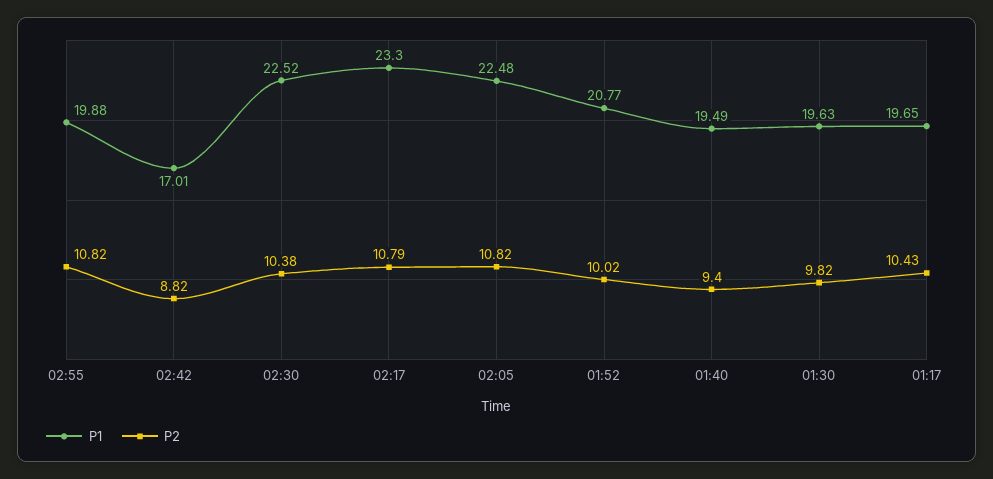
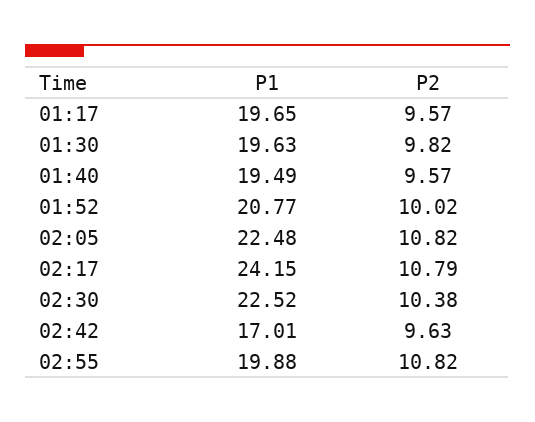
  {
    "P1": {
      "02:55": 19.88,
      "02:42": 17.01,
      "02:30": 22.52,
-     "02:17": 23.3,
+     "02:17": 24.15,
      "02:05": 22.48,
      "01:52": 20.77,
      "01:40": 19.49,
      "01:30": 19.63,
      "01:17": 19.65
    },
    "P2": {
      "02:55": 10.82,
-     "02:42": 8.82,
+     "02:42": 9.63,
      "02:30": 10.38,
      "02:17": 10.79,
      "02:05": 10.82,
      "01:52": 10.02,
-     "01:40": 9.4,
+     "01:40": 9.57,
      "01:30": 9.82,
-     "01:17": 10.43
+     "01:17": 9.57
    }
  }

